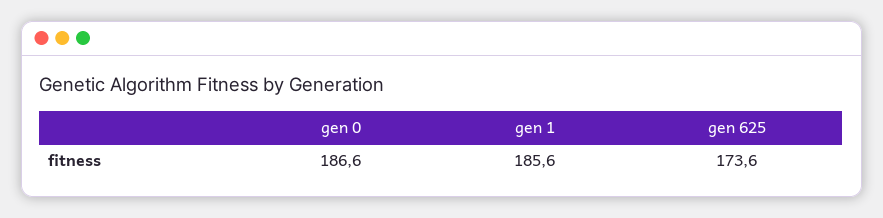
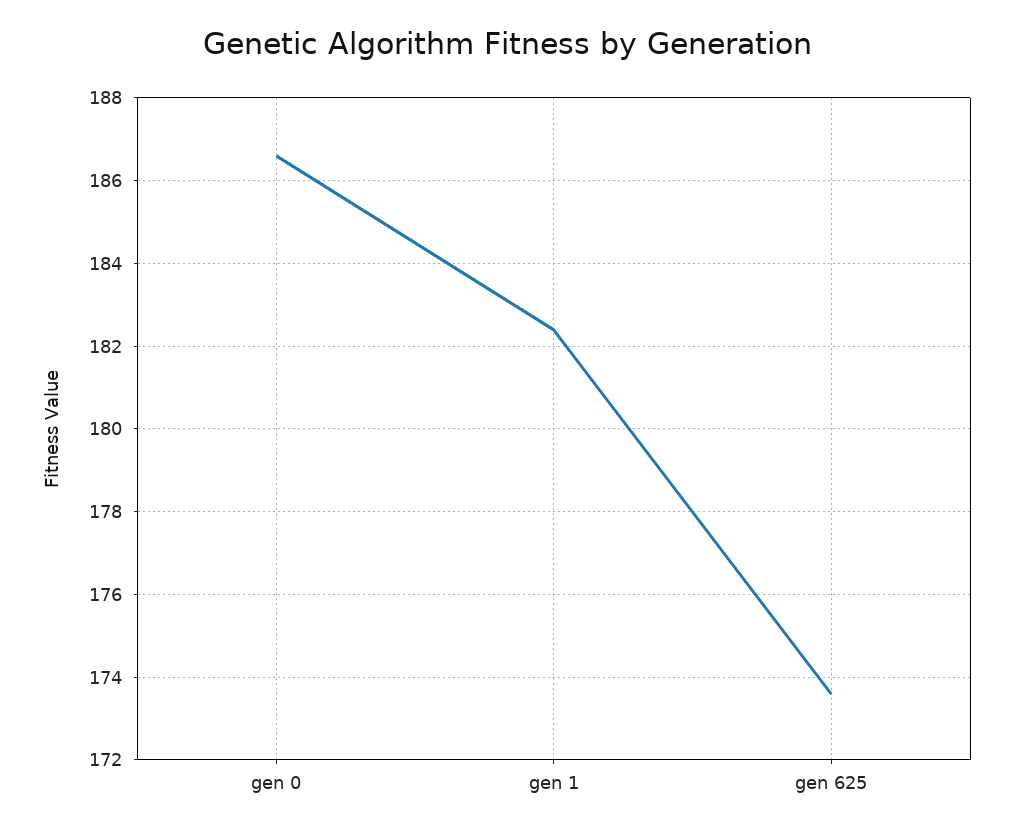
  {
    "gen 0": 186.6,
-   "gen 1": 185.6,
+   "gen 1": 182.5,
    "gen 625": 173.6
  }

